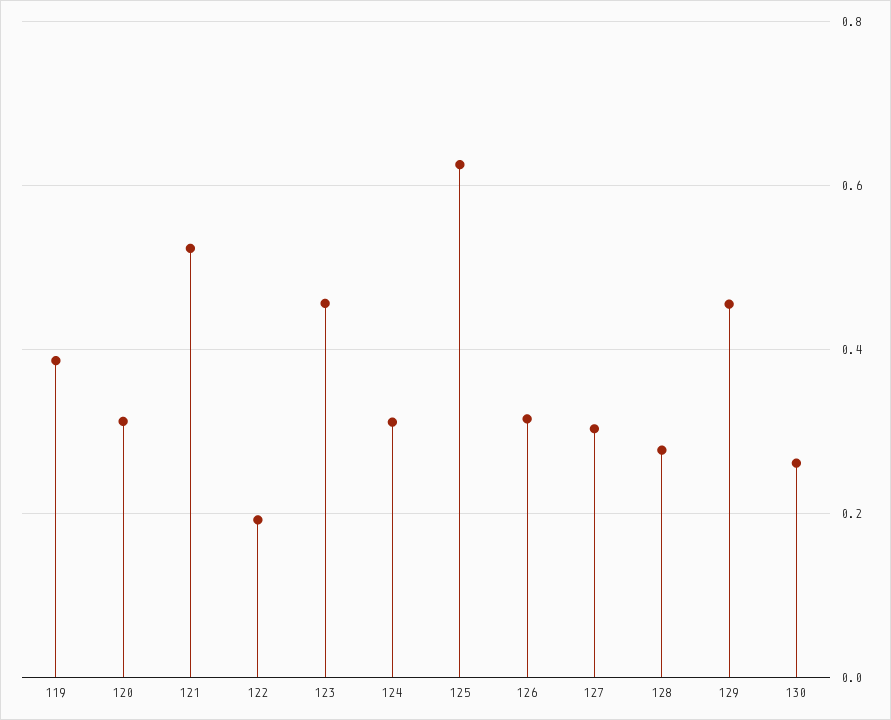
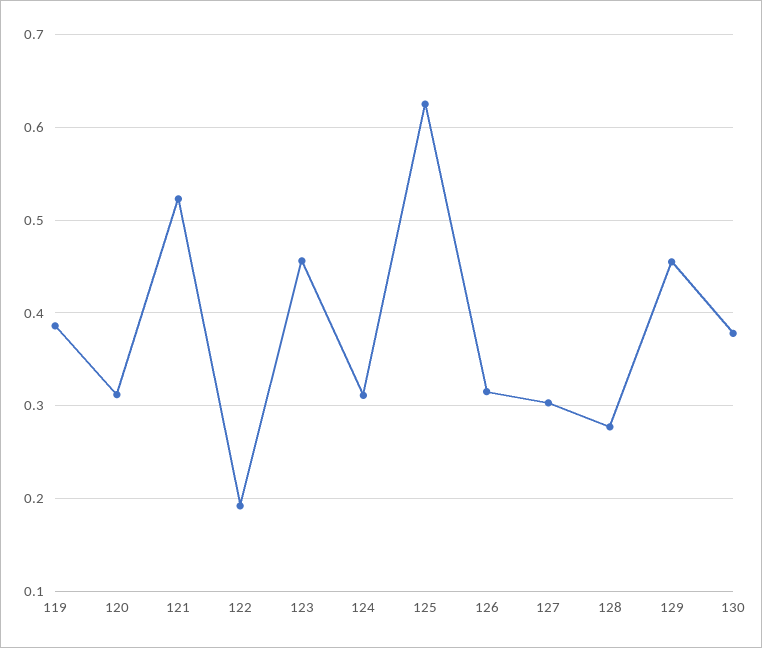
  {
    "119": 0.39,
    "120": 0.31,
    "121": 0.52,
    "122": 0.19,
    "123": 0.46,
    "124": 0.31,
    "125": 0.63,
    "126": 0.32,
    "127": 0.3,
    "128": 0.28,
    "129": 0.46,
-   "130": 0.26
+   "130": 0.38
  }

